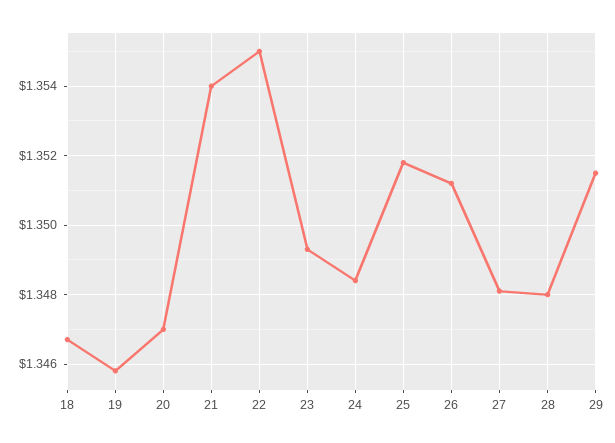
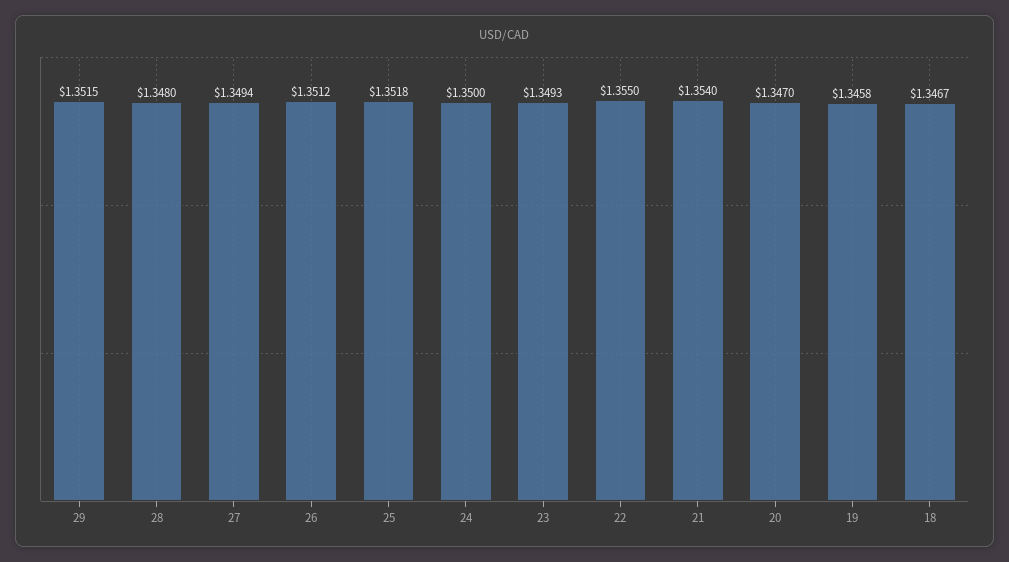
  {
    "18": 1.3467,
    "19": 1.3458,
    "20": 1.347,
    "21": 1.354,
    "22": 1.355,
    "23": 1.3493,
-   "24": 1.3485,
+   "24": 1.35,
    "25": 1.3518,
    "26": 1.3512,
-   "27": 1.348,
+   "27": 1.3494,
    "28": 1.348,
    "29": 1.3515
  }

